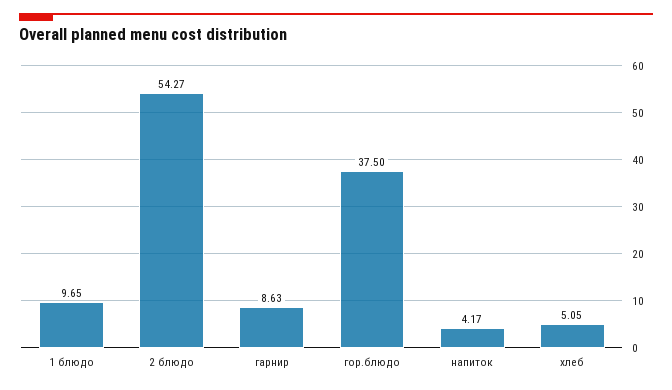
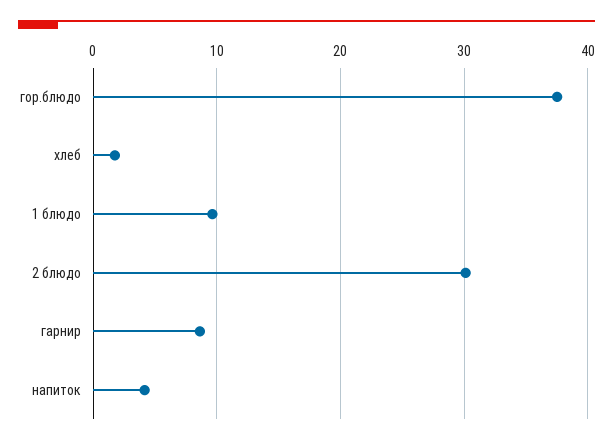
  {
    "1 блюдо": 9.65,
-   "2 блюдо": 54.27,
+   "2 блюдо": 30,
    "гарнир": 8.63,
    "гор.блюдо": 37.5,
    "напиток": 4.17,
-   "хлеб": 5.05
+   "хлеб": 2
  }

